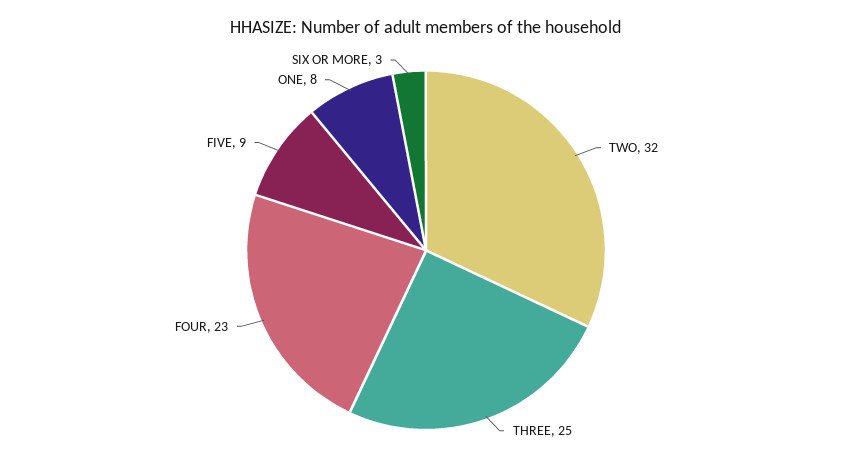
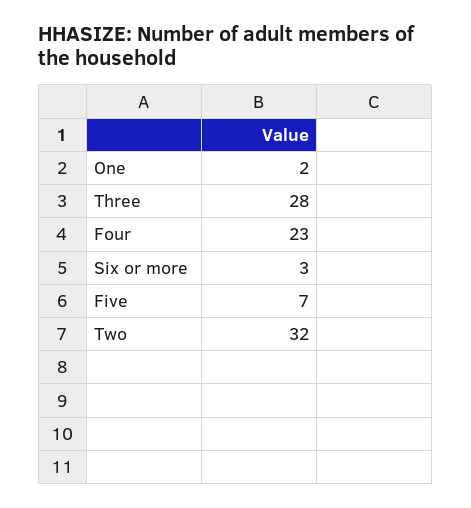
  {
    "TWO": 32,
-   "THREE": 25,
+   "THREE": 28,
    "FOUR": 23,
-   "FIVE": 9,
+   "FIVE": 7,
-   "ONE": 8,
+   "ONE": 2,
    "SIX OR MORE": 3
  }

